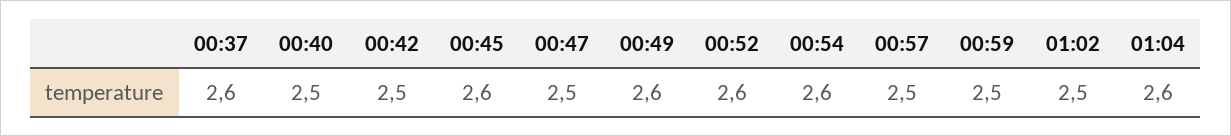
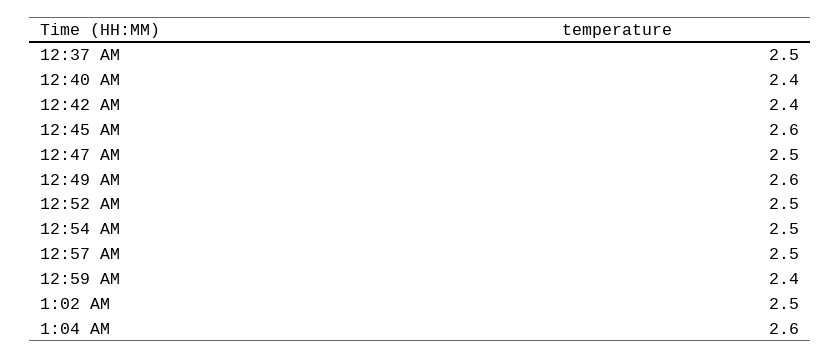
  {
-   "00:37": 2.6,
+   "00:37": 2.5,
-   "00:40": 2.5,
+   "00:40": 2.4,
-   "00:42": 2.5,
+   "00:42": 2.4,
    "00:45": 2.6,
    "00:47": 2.5,
    "00:49": 2.6,
-   "00:52": 2.6,
+   "00:52": 2.5,
-   "00:54": 2.6,
+   "00:54": 2.5,
    "00:57": 2.5,
-   "00:59": 2.5,
+   "00:59": 2.4,
    "01:02": 2.5,
    "01:04": 2.6
  }

